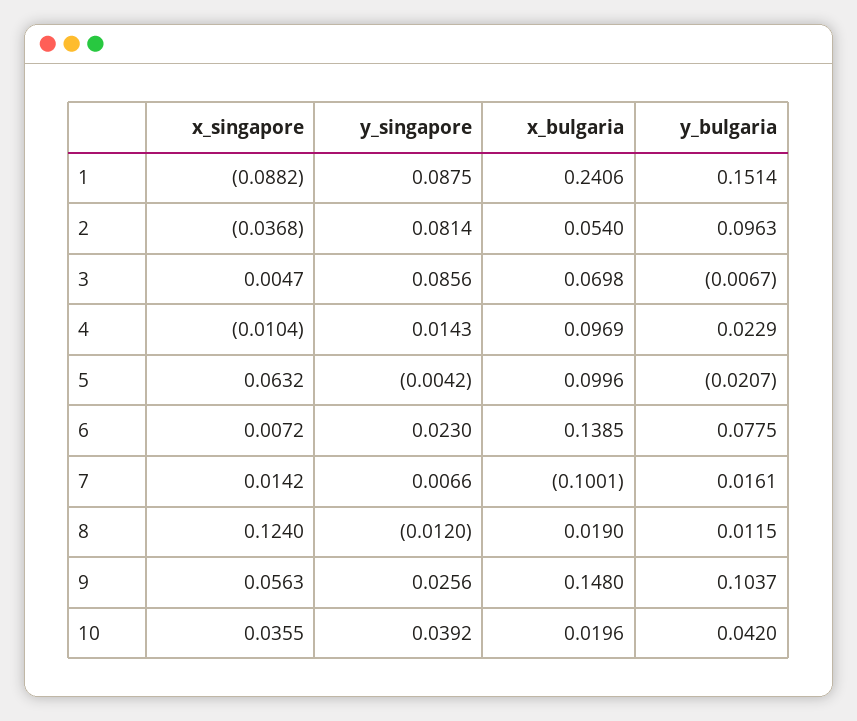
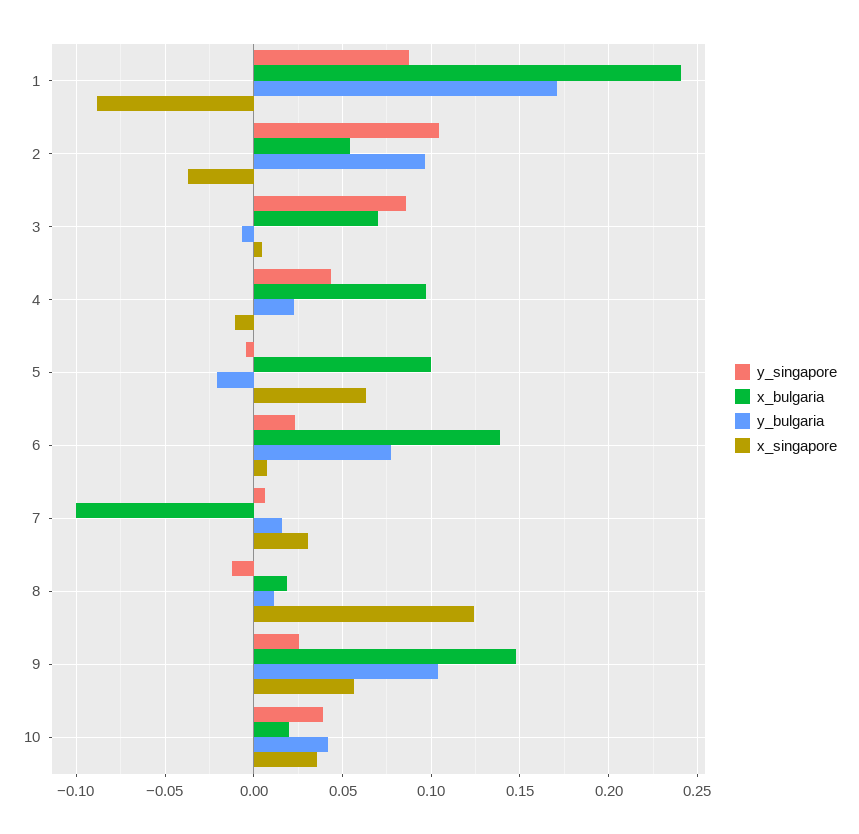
  {
    "x_singapore": {
      "1": -0.0882,
      "2": -0.0368,
      "3": 0.0047,
      "4": -0.0104,
      "5": 0.0632,
      "6": 0.0072,
-     "7": 0.0142,
+     "7": 0.03,
      "8": 0.124,
      "9": 0.0563,
      "10": 0.0355
    },
    "y_singapore": {
      "1": 0.0875,
-     "2": 0.0814,
+     "2": 0.105,
      "3": 0.0856,
-     "4": 0.0143,
+     "4": 0.045,
      "5": -0.0042,
      "6": 0.023,
      "7": 0.0066,
      "8": -0.012,
      "9": 0.0256,
      "10": 0.0392
    },
    "x_bulgaria": {
      "1": 0.2406,
      "2": 0.054,
      "3": 0.0698,
      "4": 0.0969,
      "5": 0.0996,
      "6": 0.1385,
      "7": -0.1001,
      "8": 0.019,
      "9": 0.148,
      "10": 0.0196
    },
    "y_bulgaria": {
-     "1": 0.1514,
+     "1": 0.17,
      "2": 0.0963,
      "3": -0.0067,
      "4": 0.0229,
      "5": -0.0207,
      "6": 0.0775,
      "7": 0.0161,
      "8": 0.0115,
      "9": 0.1037,
      "10": 0.042
    }
  }

